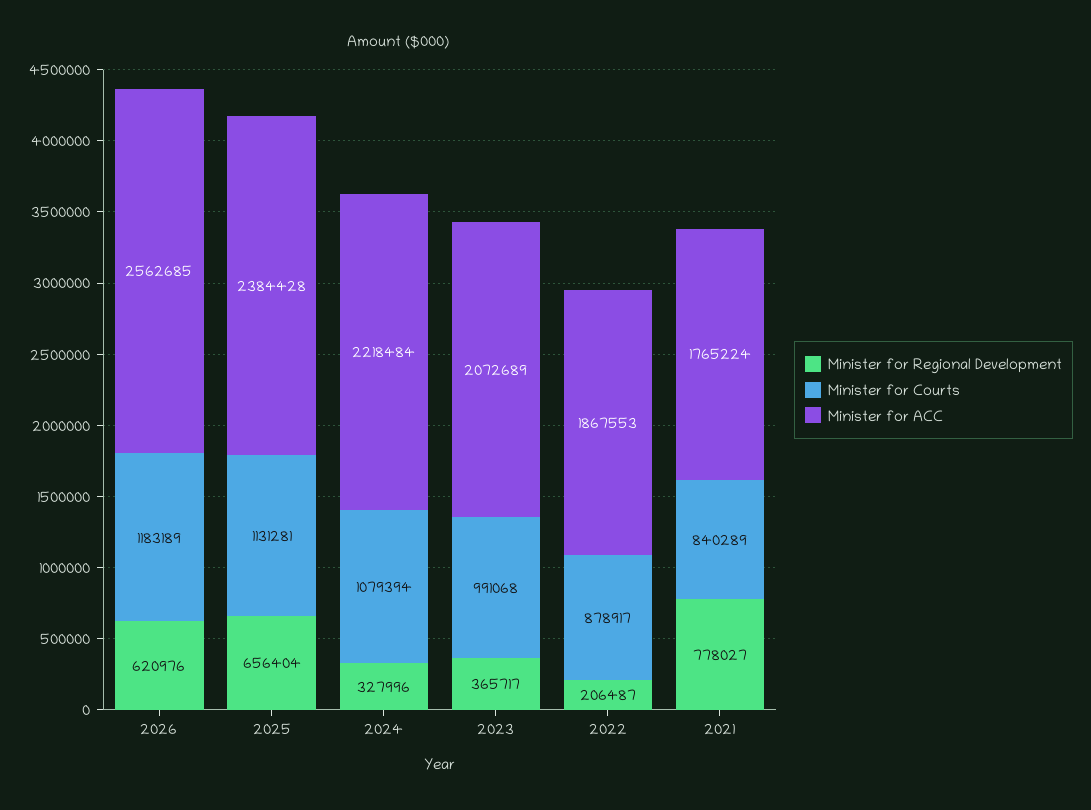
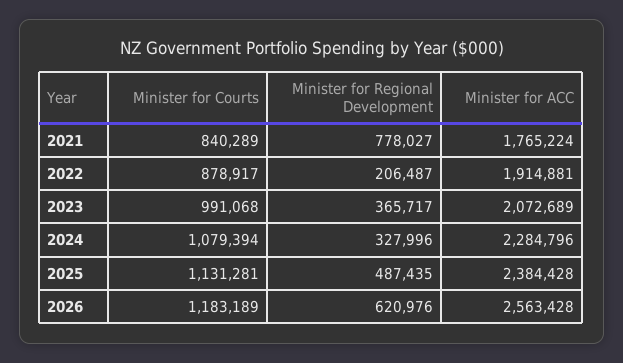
  {
    "Minister for Regional Development": {
      "2026": 620976,
-     "2025": 656404,
+     "2025": 487435,
      "2024": 327996,
      "2023": 365717,
      "2022": 206487,
      "2021": 778027
    },
    "Minister for Courts": {
      "2026": 1183189,
      "2025": 1131281,
      "2024": 1079394,
      "2023": 991068,
      "2022": 878917,
      "2021": 840289
    },
    "Minister for ACC": {
-     "2026": 2562685,
+     "2026": 2563428,
      "2025": 2384428,
-     "2024": 2218484,
+     "2024": 2284796,
      "2023": 2072689,
-     "2022": 1867553,
+     "2022": 1914881,
      "2021": 1765224
    }
  }

